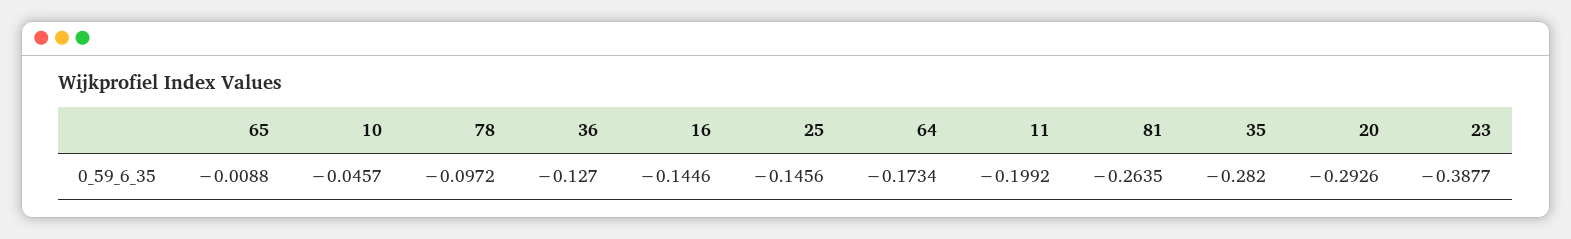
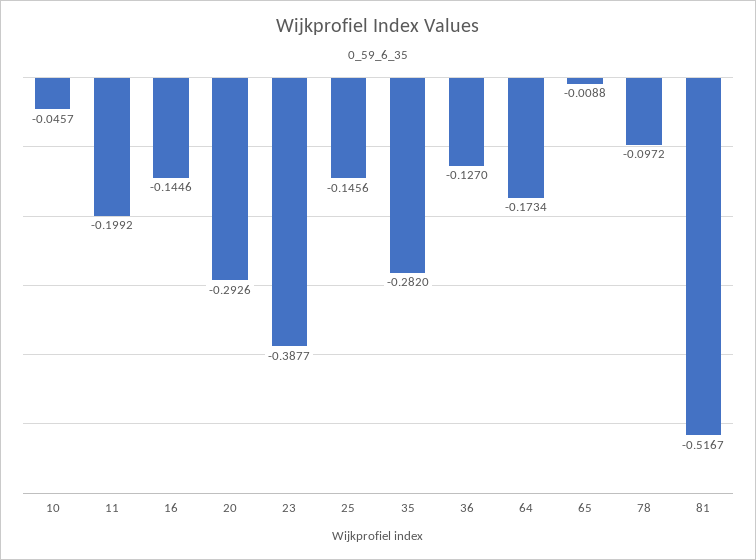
  {
    "65": -0.0088,
    "10": -0.0457,
    "78": -0.0972,
    "36": -0.127,
    "16": -0.1446,
    "25": -0.1456,
    "64": -0.1734,
    "11": -0.1992,
-   "81": -0.2635,
+   "81": -0.5167,
    "35": -0.282,
    "20": -0.2926,
    "23": -0.3877
  }

